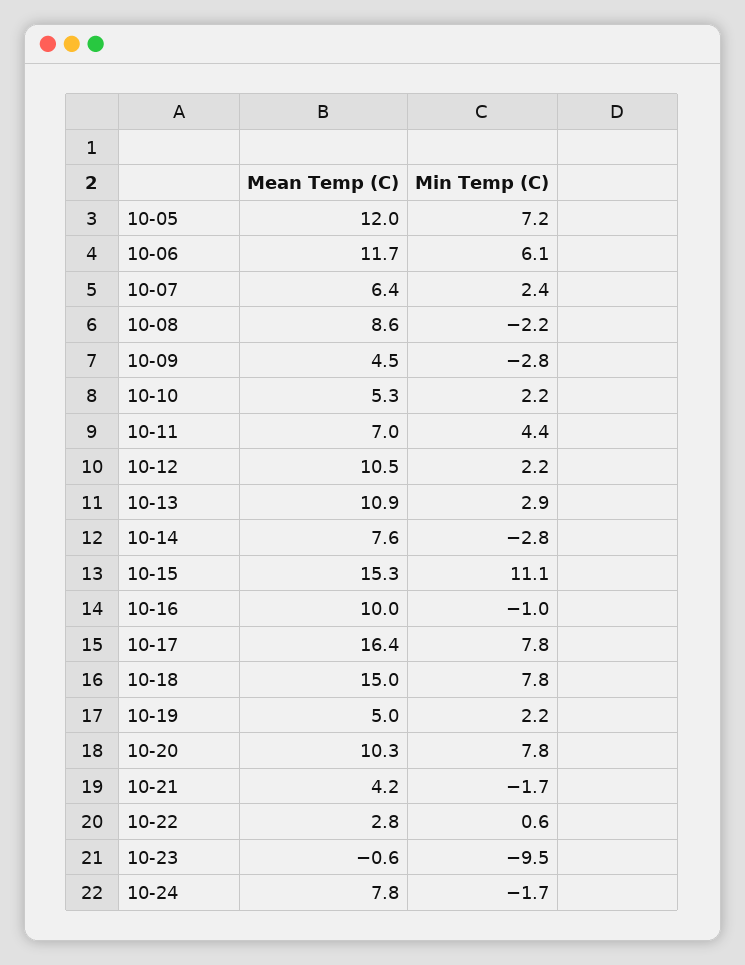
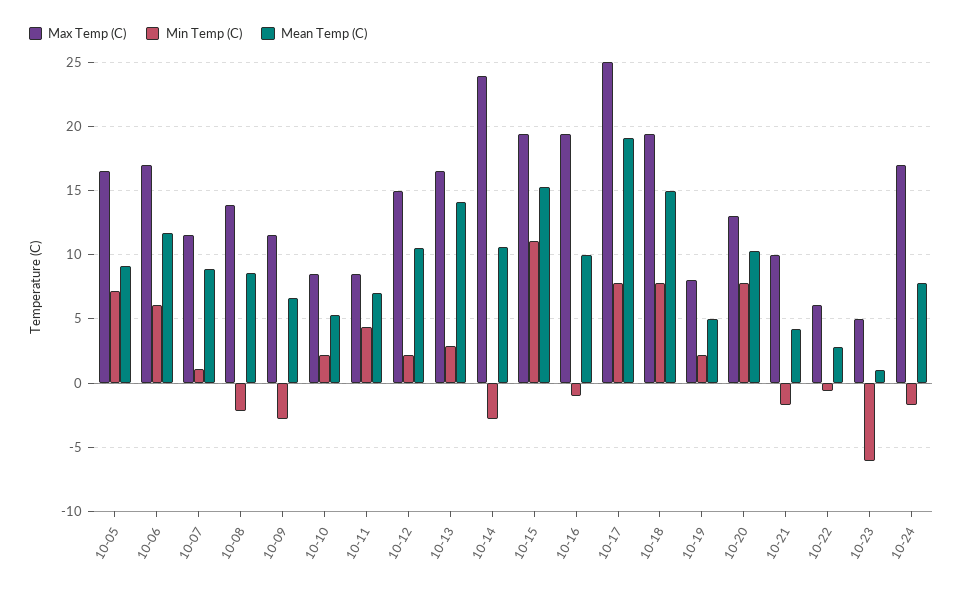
  {
    "Mean Temp (C)": {
-     "10-05": 12,
+     "10-05": 9,
      "10-06": 11.7,
-     "10-07": 6.4,
+     "10-07": 9,
      "10-08": 8.6,
-     "10-09": 4.5,
+     "10-09": 6.5,
      "10-10": 5.3,
      "10-11": 7,
      "10-12": 10.5,
-     "10-13": 10.9,
+     "10-13": 14,
-     "10-14": 7.6,
+     "10-14": 10.5,
      "10-15": 15.3,
      "10-16": 10,
-     "10-17": 16.4,
+     "10-17": 19,
      "10-18": 15,
      "10-19": 5,
      "10-20": 10.3,
      "10-21": 4.2,
      "10-22": 2.8,
-     "10-23": -0.6,
+     "10-23": 1,
      "10-24": 7.8
    },
    "Min Temp (C)": {
      "10-05": 7.2,
      "10-06": 6.1,
-     "10-07": 2.4,
+     "10-07": 1,
      "10-08": -2.2,
      "10-09": -2.8,
      "10-10": 2.2,
      "10-11": 4.4,
      "10-12": 2.2,
      "10-13": 2.9,
      "10-14": -2.8,
      "10-15": 11.1,
      "10-16": -1,
      "10-17": 7.8,
      "10-18": 7.8,
      "10-19": 2.2,
      "10-20": 7.8,
      "10-21": -1.7,
-     "10-22": 0.6,
+     "10-22": -0.5,
-     "10-23": -9.5,
+     "10-23": -6,
      "10-24": -1.7
-   }
+   },
+   "Max Temp (C)": {
+     "10-05": 16.5,
+     "10-06": 17,
+     "10-07": 11.5,
+     "10-08": 14,
+     "10-09": 11.5,
+     "10-10": 8.5,
+     "10-11": 8.5,
+     "10-12": 15,
+     "10-13": 16.5,
+     "10-14": 24,
+     "10-15": 19.5,
+     "10-16": 19.5,
+     "10-17": 25,
+     "10-18": 19.5,
+     "10-19": 8,
+     "10-20": 13,
+     "10-21": 10,
+     "10-22": 6,
+     "10-23": 5,
+     "10-24": 17
+   }
  }

